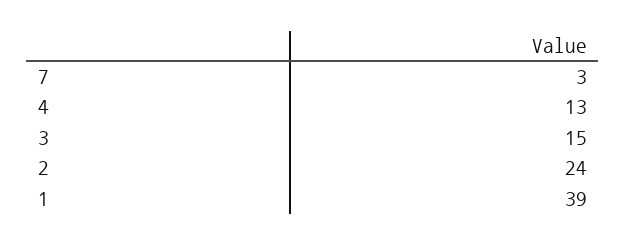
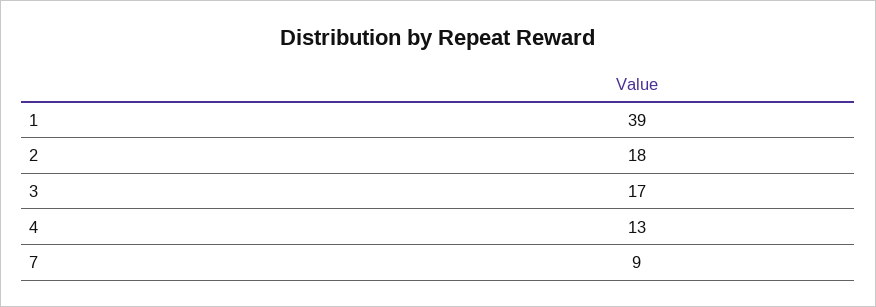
  {
-   "7": 3,
+   "7": 9,
    "4": 13,
-   "3": 15,
+   "3": 17,
-   "2": 24,
+   "2": 18,
    "1": 39
  }

